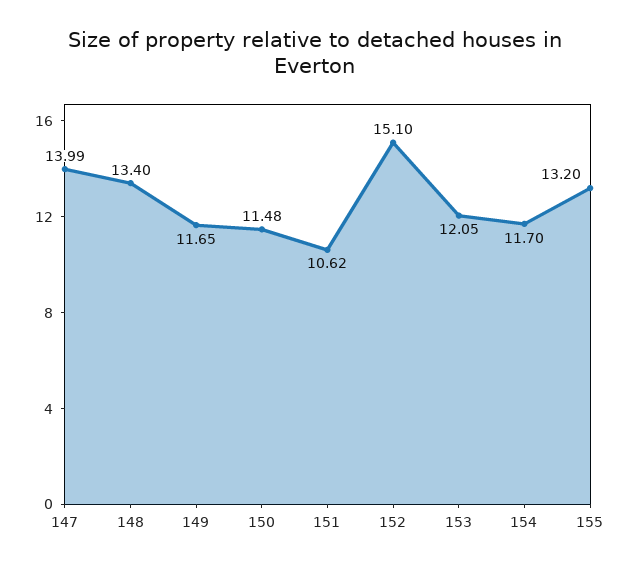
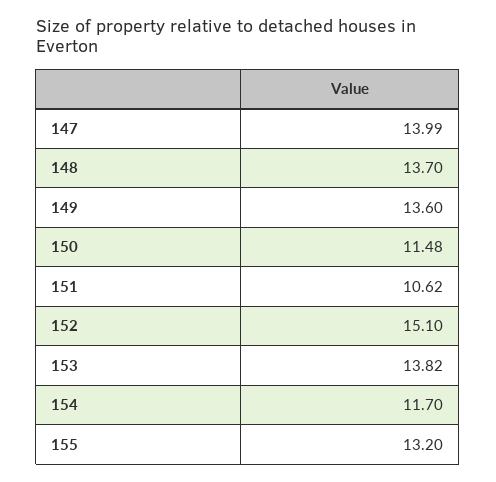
  {
    "147": 13.99,
-   "148": 13.4,
+   "148": 13.7,
-   "149": 11.65,
+   "149": 13.6,
    "150": 11.48,
    "151": 10.62,
    "152": 15.1,
-   "153": 12.05,
+   "153": 13.82,
    "154": 11.7,
    "155": 13.2
  }

